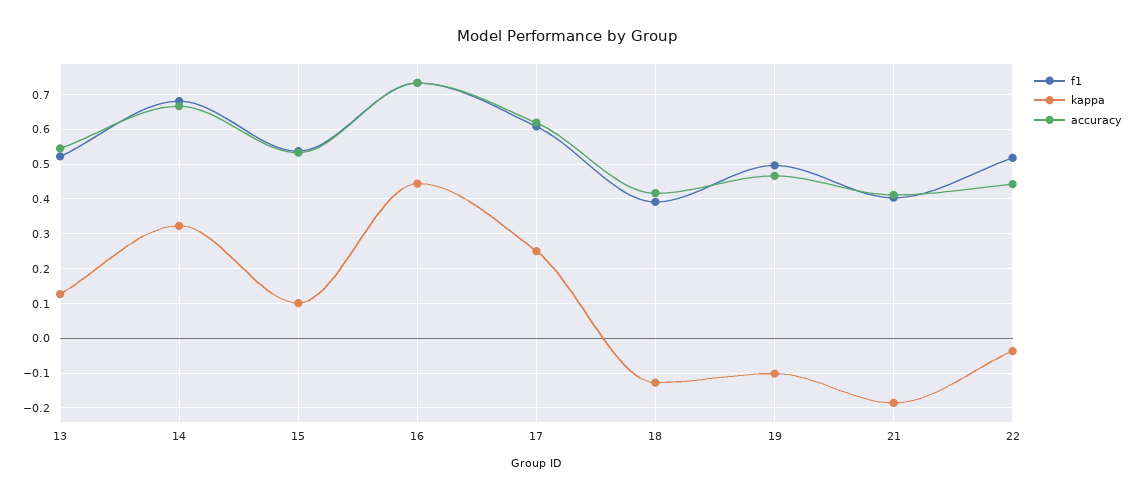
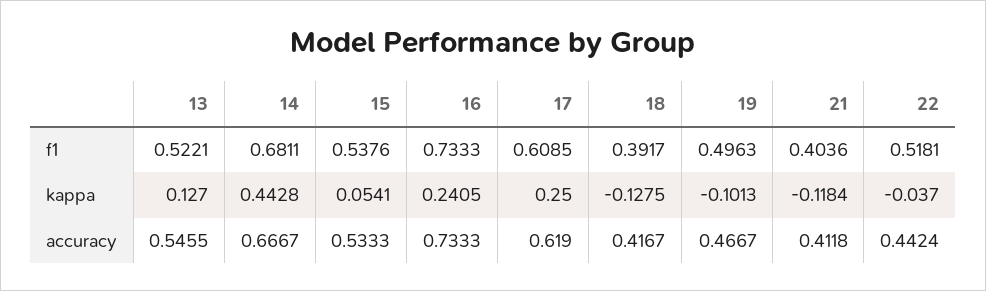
  {
    "f1": {
      "13": 0.5221,
      "14": 0.6811,
      "15": 0.5376,
      "16": 0.7333,
      "17": 0.6085,
      "18": 0.3917,
      "19": 0.4963,
      "21": 0.4036,
      "22": 0.5181
    },
    "kappa": {
      "13": 0.127,
-     "14": 0.32,
+     "14": 0.4428,
-     "15": 0.1,
+     "15": 0.0541,
-     "16": 0.44,
+     "16": 0.2405,
      "17": 0.25,
      "18": -0.1275,
      "19": -0.1013,
-     "21": -0.18,
+     "21": -0.1184,
      "22": -0.037
    },
    "accuracy": {
      "13": 0.5455,
      "14": 0.6667,
      "15": 0.5333,
      "16": 0.7333,
      "17": 0.619,
      "18": 0.4167,
      "19": 0.4667,
      "21": 0.4118,
      "22": 0.4424
    }
  }

